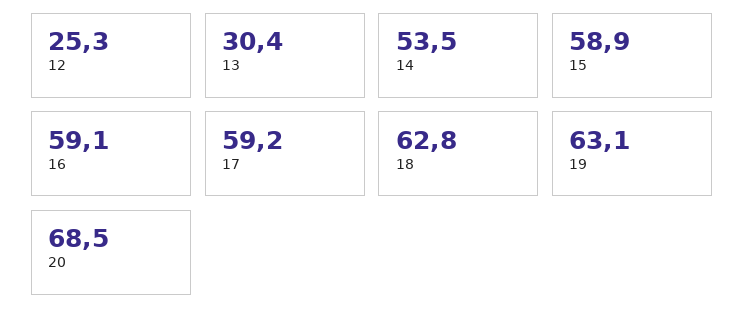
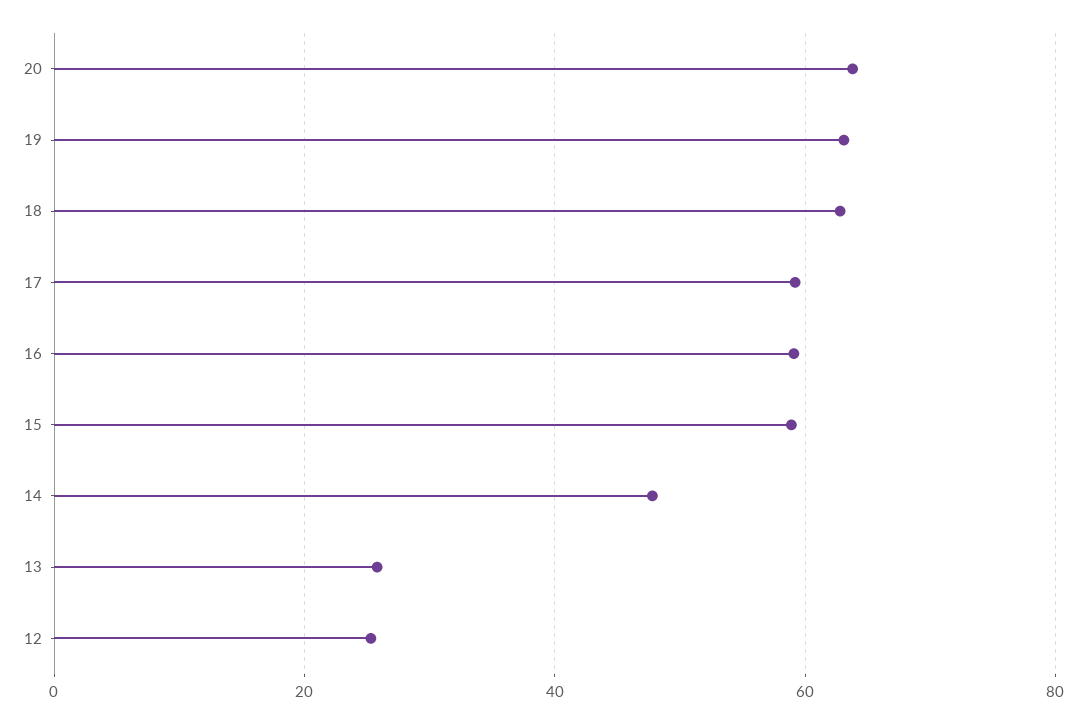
  {
    "12": 25.3,
-   "13": 30.4,
+   "13": 26,
-   "14": 53.5,
+   "14": 48,
    "15": 58.9,
    "16": 59.1,
    "17": 59.2,
    "18": 62.8,
    "19": 63.1,
-   "20": 68.5
+   "20": 64
  }

